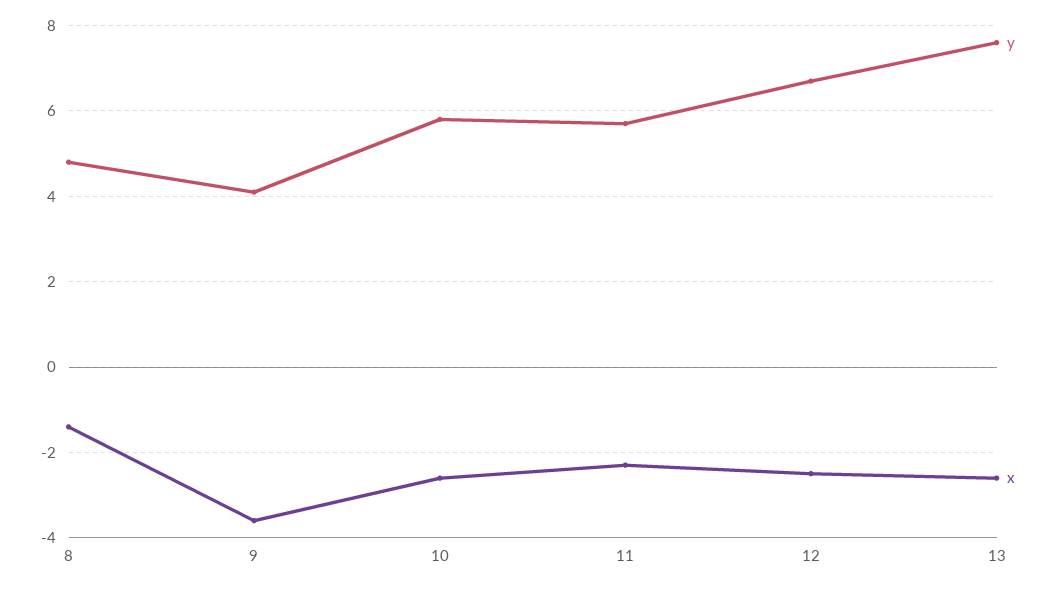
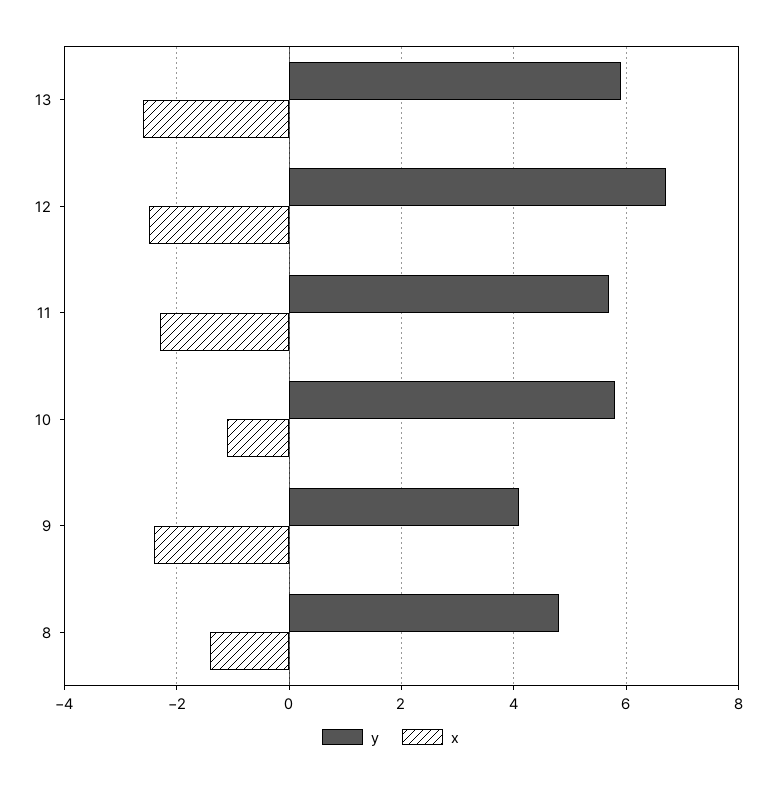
  {
    "y": {
      "8": 5,
      "9": 4,
      "10": 6,
      "11": 5.5,
      "12": 6.5,
-     "13": 7.5
+     "13": 6
    },
    "x": {
      "8": -1.5,
-     "9": -3.5,
+     "9": -2.5,
-     "10": -2.5,
+     "10": -1,
      "11": -2.5,
      "12": -2.5,
      "13": -2.5
    }
  }

